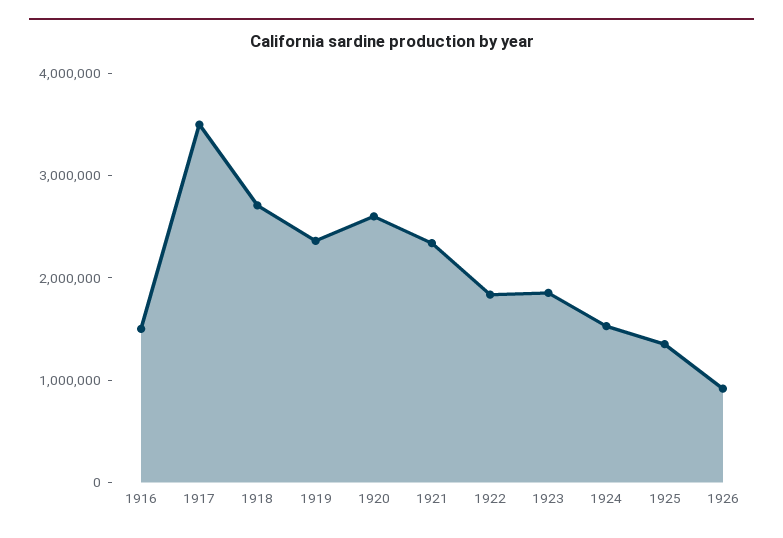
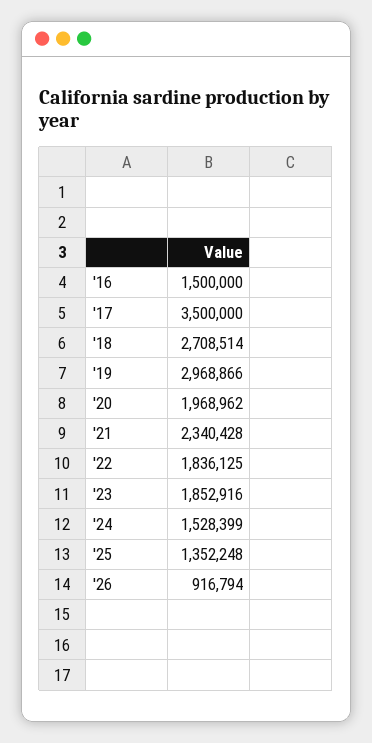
  {
    "1916": 1500000,
    "1917": 3500000,
    "1918": 2708514,
-   "1919": 2400000,
+   "1919": 2968866,
-   "1920": 2600000,
+   "1920": 1968962,
    "1921": 2340428,
    "1922": 1836125,
    "1923": 1852916,
    "1924": 1528399,
    "1925": 1352248,
    "1926": 916794
  }

